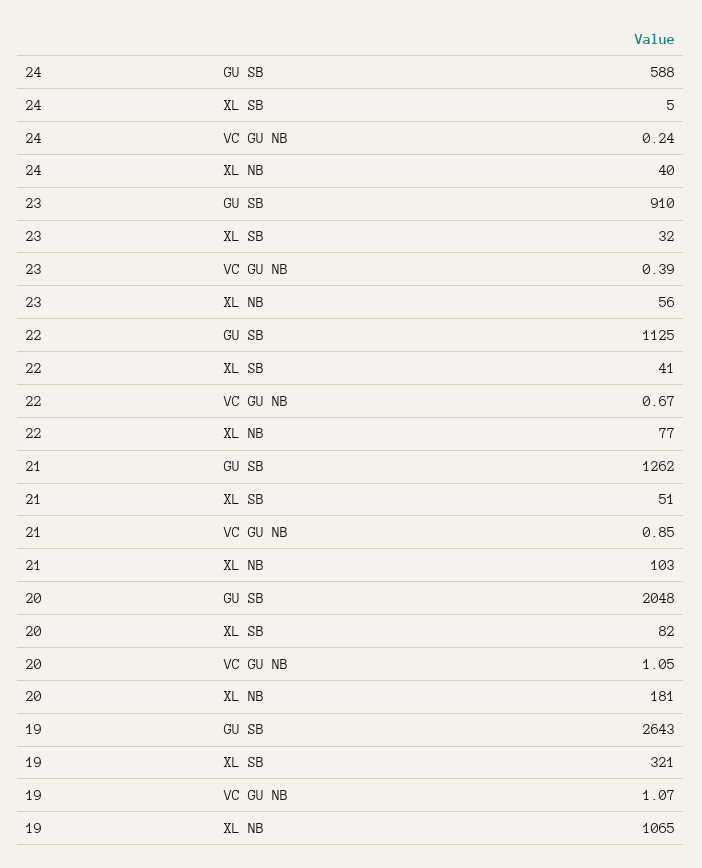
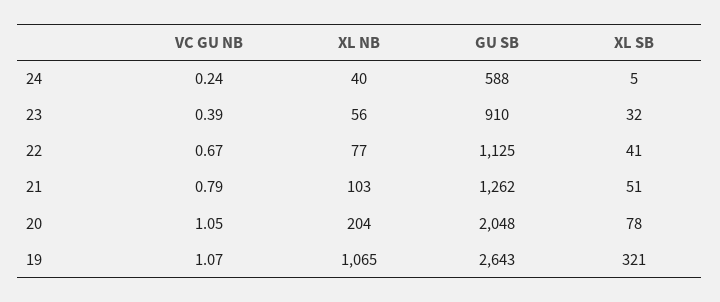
  {
    "24": {
      "GU SB": 588,
      "XL SB": 5,
      "VC GU NB": 0.24,
      "XL NB": 40
    },
    "23": {
      "GU SB": 910,
      "XL SB": 32,
      "VC GU NB": 0.39,
      "XL NB": 56
    },
    "22": {
      "GU SB": 1125,
      "XL SB": 41,
      "VC GU NB": 0.67,
      "XL NB": 77
    },
    "21": {
      "GU SB": 1262,
      "XL SB": 51,
-     "VC GU NB": 0.85,
+     "VC GU NB": 0.79,
      "XL NB": 103
    },
    "20": {
      "GU SB": 2048,
-     "XL SB": 82,
+     "XL SB": 78,
      "VC GU NB": 1.05,
-     "XL NB": 181
+     "XL NB": 204
    },
    "19": {
      "GU SB": 2643,
      "XL SB": 321,
      "VC GU NB": 1.07,
      "XL NB": 1065
    }
  }

